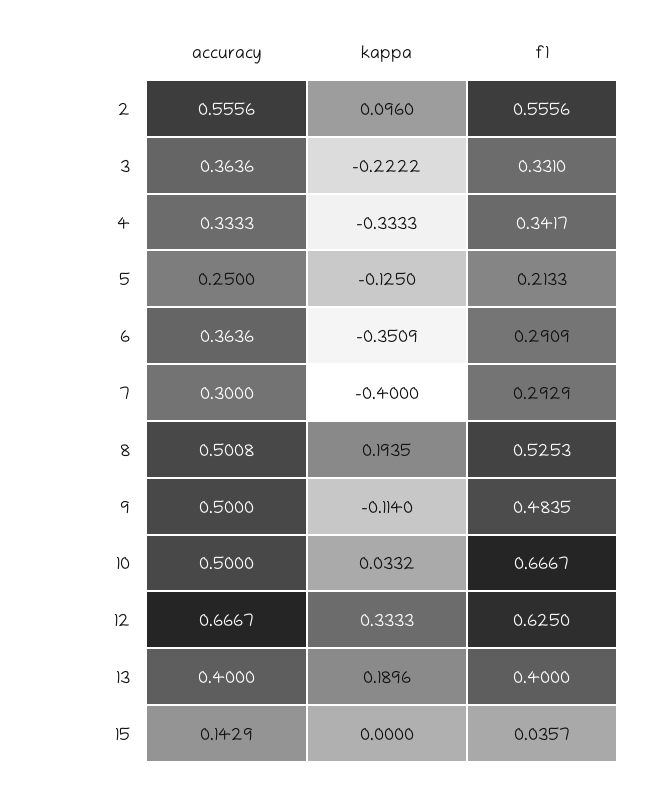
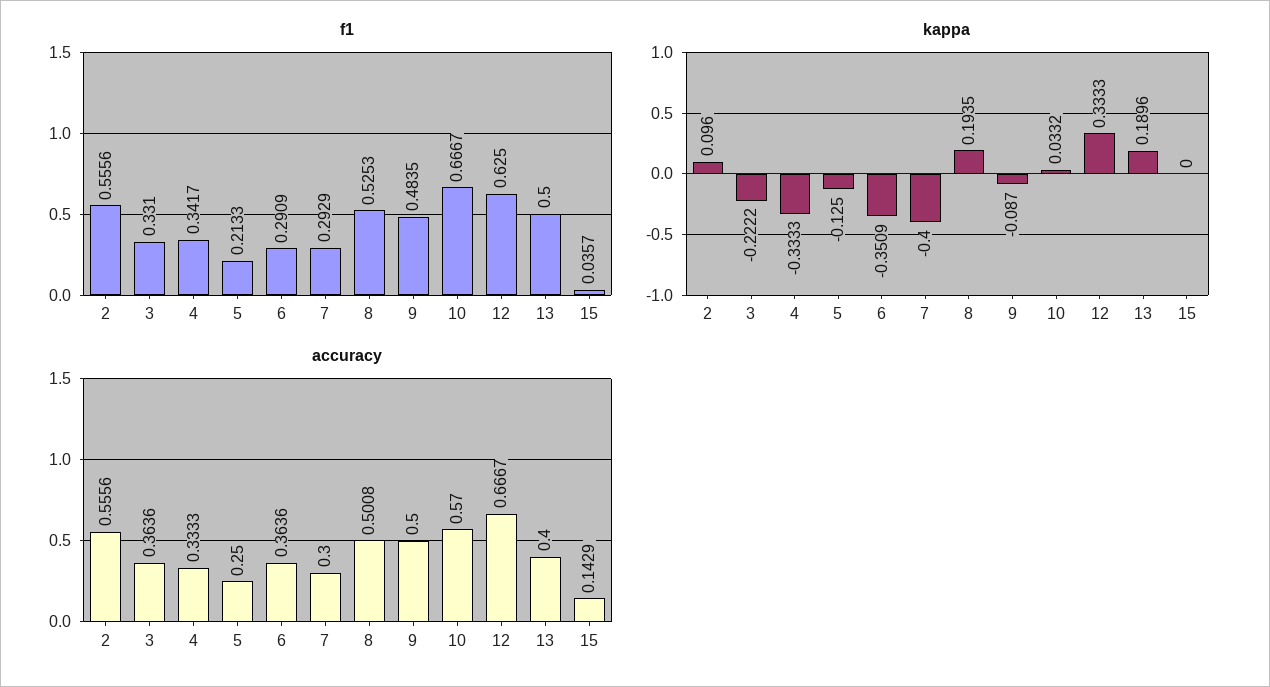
  {
    "accuracy": {
      "2": 0.5556,
      "3": 0.3636,
      "4": 0.3333,
      "5": 0.25,
      "6": 0.3636,
      "7": 0.3,
      "8": 0.5008,
      "9": 0.5,
-     "10": 0.5,
+     "10": 0.57,
      "12": 0.6667,
      "13": 0.4,
      "15": 0.1429
    },
    "kappa": {
      "2": 0.096,
      "3": -0.2222,
      "4": -0.3333,
      "5": -0.125,
      "6": -0.3509,
      "7": -0.4,
      "8": 0.1935,
-     "9": -0.114,
+     "9": -0.087,
      "10": 0.0332,
      "12": 0.3333,
      "13": 0.1896,
      "15": 0
    },
    "f1": {
      "2": 0.5556,
      "3": 0.331,
      "4": 0.3417,
      "5": 0.2133,
      "6": 0.2909,
      "7": 0.2929,
      "8": 0.5253,
      "9": 0.4835,
      "10": 0.6667,
      "12": 0.625,
-     "13": 0.4,
+     "13": 0.5,
      "15": 0.0357
    }
  }

